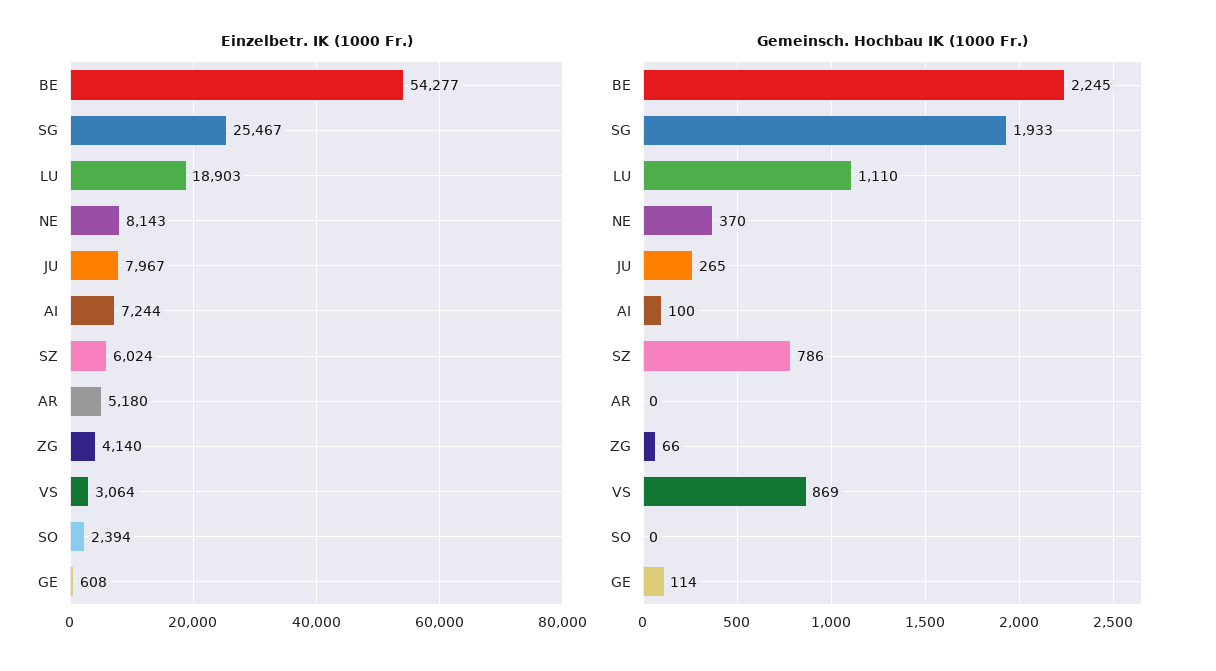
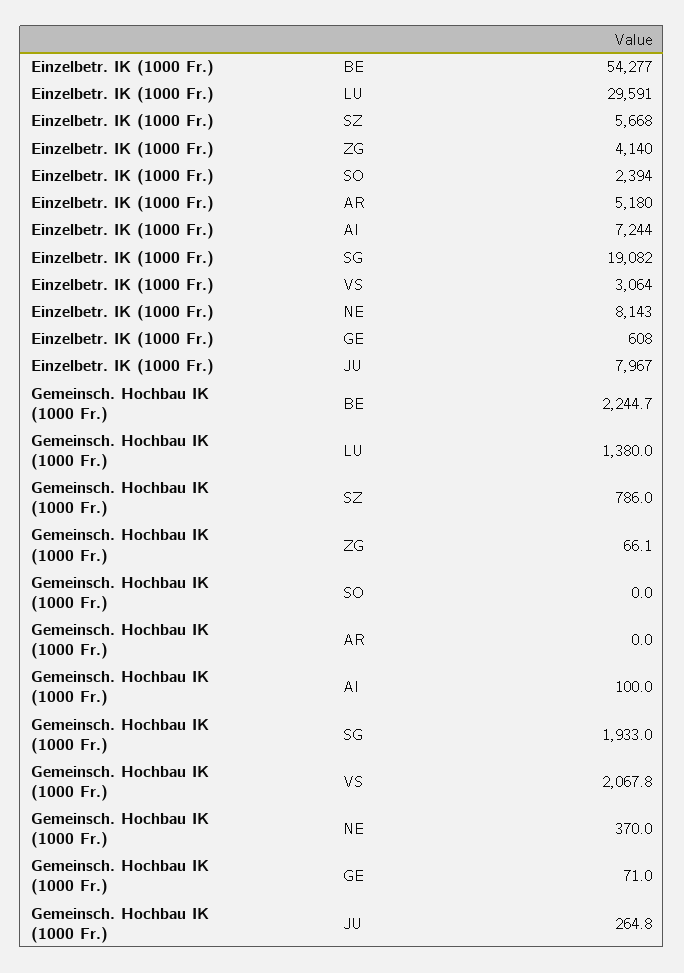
  {
    "Einzelbetr. IK (1000 Fr.)": {
      "BE": 54277,
-     "SG": 25467,
+     "SG": 19082,
-     "LU": 18903,
+     "LU": 29591,
      "NE": 8143,
      "JU": 7967,
      "AI": 7244,
-     "SZ": 6024,
+     "SZ": 5668,
      "AR": 5180,
      "ZG": 4140,
      "VS": 3064,
      "SO": 2394,
      "GE": 608
    },
    "Gemeinsch. Hochbau IK (1000 Fr.)": {
      "BE": 2244.7,
      "SG": 1933,
-     "LU": 1110,
+     "LU": 1380,
      "NE": 370,
      "JU": 264.8,
      "AI": 100,
      "SZ": 786,
      "AR": 0,
      "ZG": 66.1,
-     "VS": 869,
+     "VS": 2067.8,
      "SO": 0,
-     "GE": 114
+     "GE": 71
    }
  }

